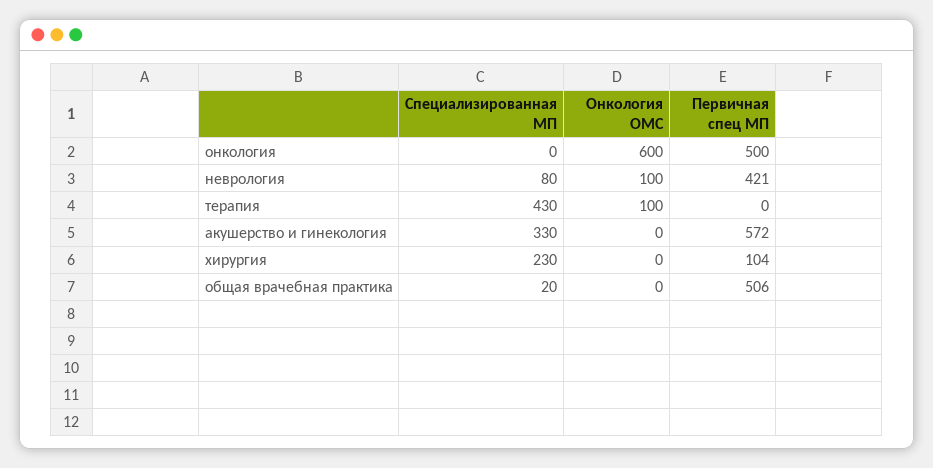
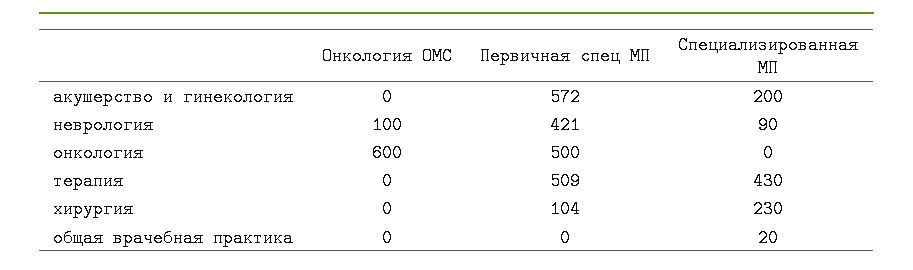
  {
    "Специализированная МП": {
      "онкология": 0,
-     "неврология": 80,
+     "неврология": 90,
      "терапия": 430,
-     "акушерство и гинекология": 330,
+     "акушерство и гинекология": 200,
      "хирургия": 230,
      "общая врачебная практика": 20
    },
    "Онкология ОМС": {
      "онкология": 600,
      "неврология": 100,
-     "терапия": 100,
+     "терапия": 0,
      "акушерство и гинекология": 0,
      "хирургия": 0,
      "общая врачебная практика": 0
    },
    "Первичная спец МП": {
      "онкология": 500,
      "неврология": 421,
-     "терапия": 0,
+     "терапия": 509,
      "акушерство и гинекология": 572,
      "хирургия": 104,
-     "общая врачебная практика": 506
+     "общая врачебная практика": 0
    }
  }

